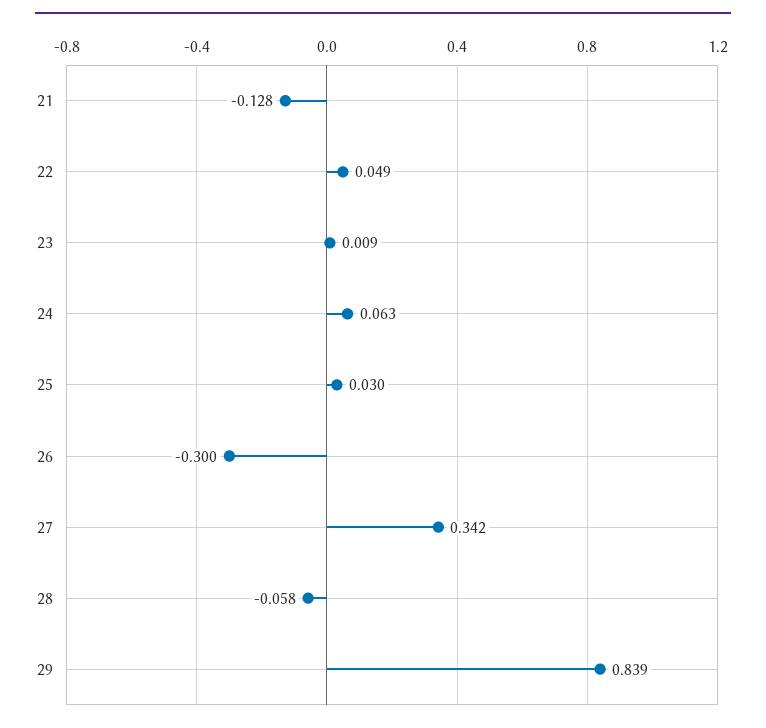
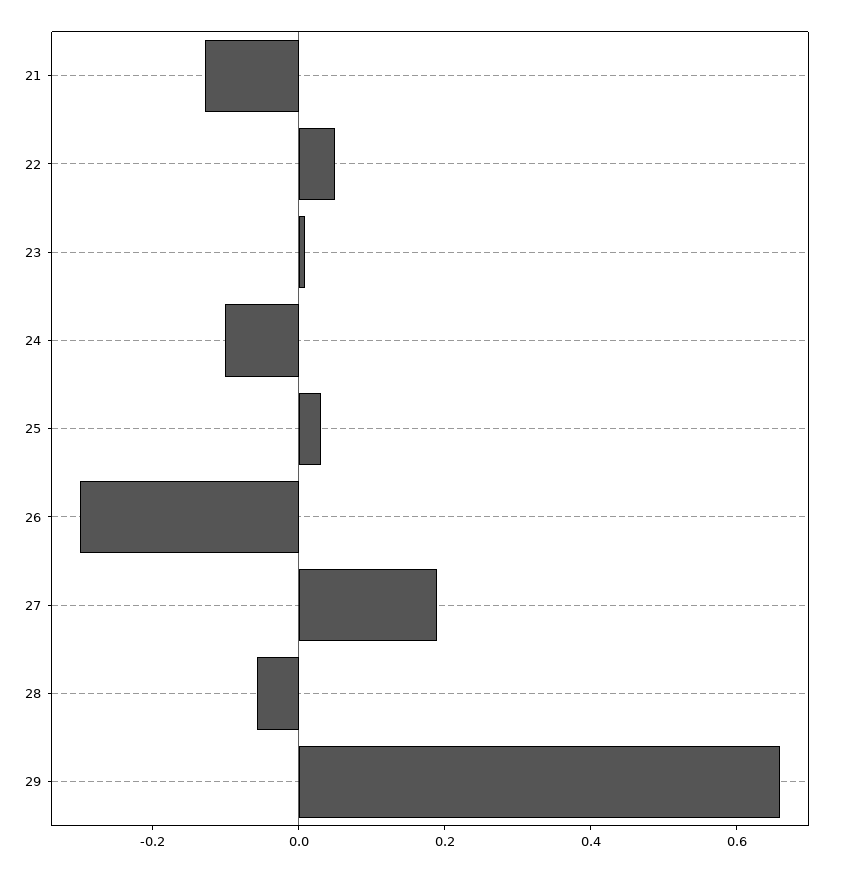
  {
    "21": -0.128,
    "22": 0.049,
    "23": 0.009,
-   "24": 0.063,
+   "24": -0.1,
    "25": 0.03,
    "26": -0.3,
-   "27": 0.342,
+   "27": 0.2,
    "28": -0.058,
-   "29": 0.839
+   "29": 0.65
  }

